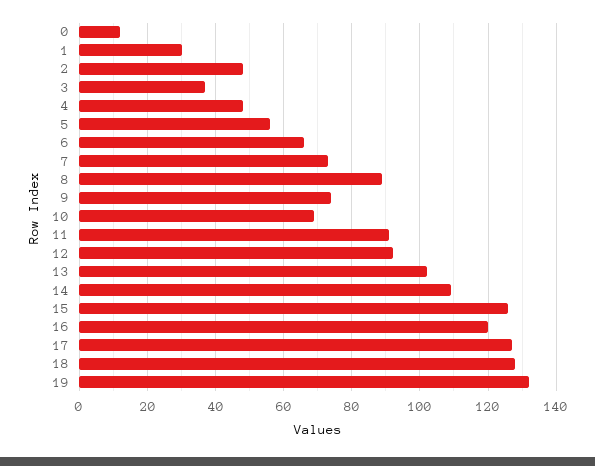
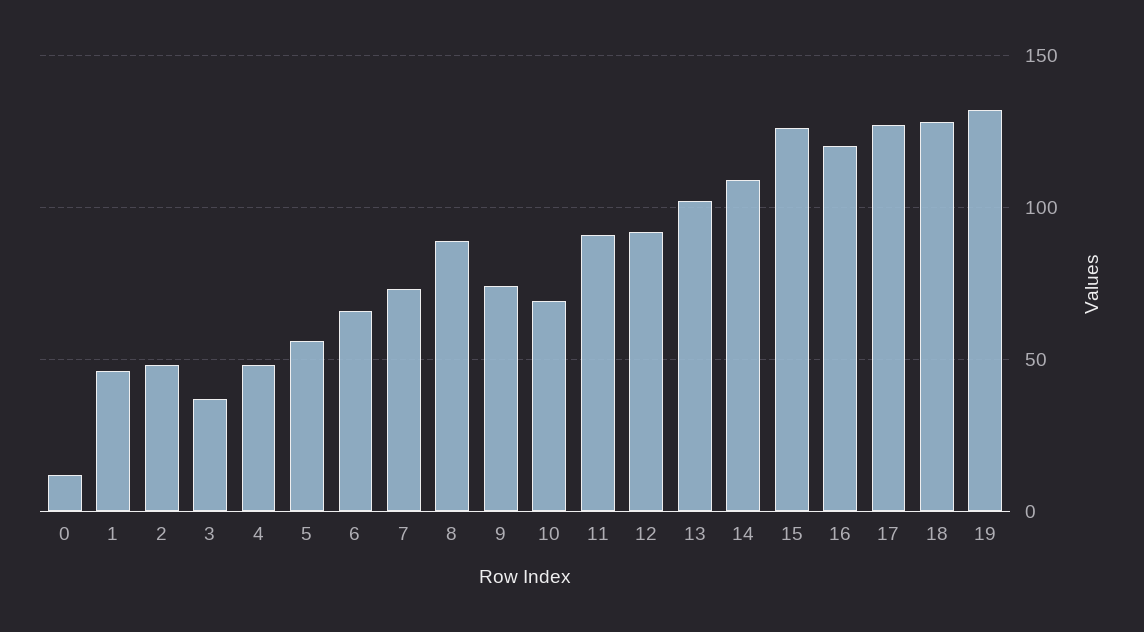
  {
    "0": 10,
-   "1": 30,
+   "1": 45,
    "2": 50,
    "3": 35,
    "4": 50,
    "5": 55,
    "6": 65,
    "7": 75,
    "8": 90,
    "9": 75,
    "10": 70,
    "11": 90,
    "12": 90,
    "13": 100,
    "14": 110,
    "15": 125,
    "16": 120,
    "17": 125,
    "18": 130,
    "19": 130
  }

